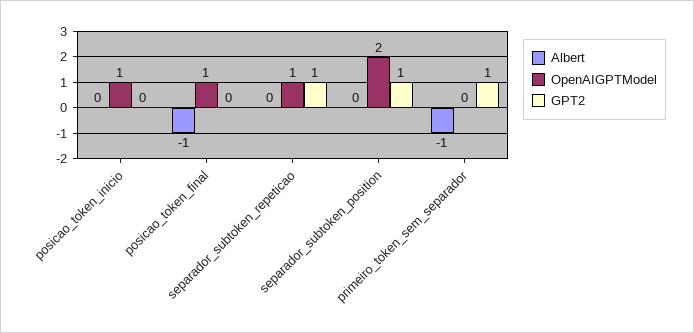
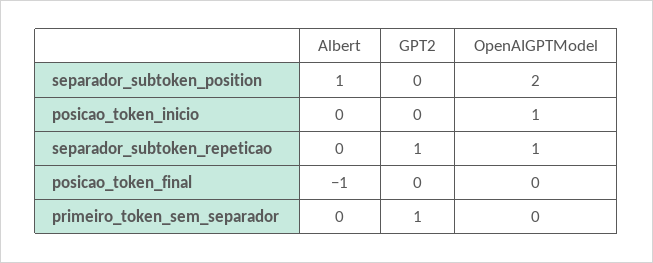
  {
    "Albert": {
      "posicao_token_inicio": 0,
      "posicao_token_final": -1,
      "separador_subtoken_repeticao": 0,
-     "separador_subtoken_position": 0,
+     "separador_subtoken_position": 1,
-     "primeiro_token_sem_separador": -1
+     "primeiro_token_sem_separador": 0
    },
    "OpenAIGPTModel": {
      "posicao_token_inicio": 1,
-     "posicao_token_final": 1,
+     "posicao_token_final": 0,
      "separador_subtoken_repeticao": 1,
      "separador_subtoken_position": 2,
      "primeiro_token_sem_separador": 0
    },
    "GPT2": {
      "posicao_token_inicio": 0,
      "posicao_token_final": 0,
      "separador_subtoken_repeticao": 1,
-     "separador_subtoken_position": 1,
+     "separador_subtoken_position": 0,
      "primeiro_token_sem_separador": 1
    }
  }

